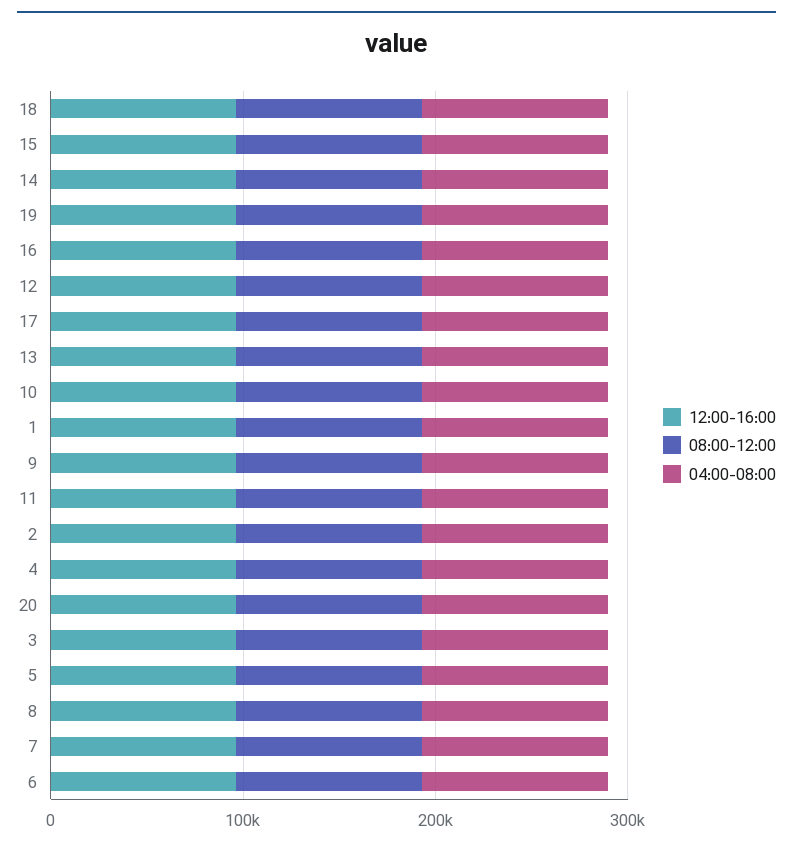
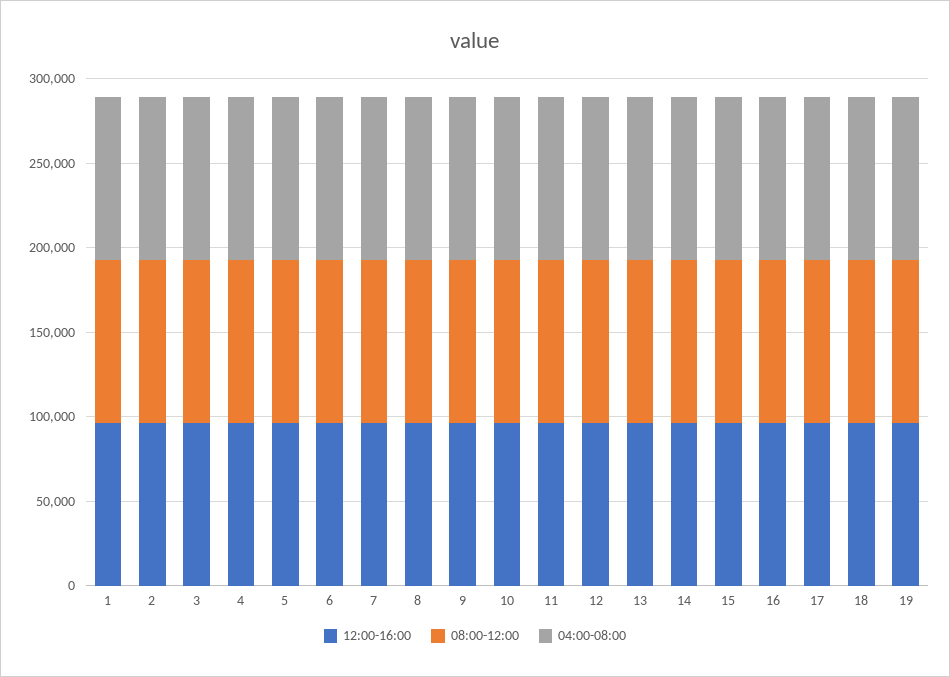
  {
    "12:00-16:00": {
      "18": 100000,
      "15": 100000,
      "14": 100000,
      "19": 100000,
      "16": 100000,
      "12": 100000,
      "17": 100000,
      "13": 100000,
      "10": 100000,
      "1": 100000,
      "9": 100000,
      "11": 100000,
      "2": 100000,
      "4": 100000,
-     "20": 100000,
      "3": 100000,
      "5": 100000,
      "8": 100000,
      "7": 100000,
      "6": 100000
    },
    "08:00-12:00": {
      "18": 100000,
      "15": 100000,
      "14": 100000,
      "19": 100000,
      "16": 100000,
      "12": 100000,
      "17": 100000,
      "13": 100000,
      "10": 100000,
      "1": 100000,
      "9": 100000,
      "11": 100000,
      "2": 100000,
      "4": 100000,
-     "20": 100000,
      "3": 100000,
      "5": 100000,
      "8": 100000,
      "7": 100000,
      "6": 100000
    },
    "04:00-08:00": {
      "18": 100000,
      "15": 100000,
      "14": 100000,
      "19": 100000,
      "16": 100000,
      "12": 100000,
      "17": 100000,
      "13": 100000,
      "10": 100000,
      "1": 100000,
      "9": 100000,
      "11": 100000,
      "2": 100000,
      "4": 100000,
-     "20": 100000,
      "3": 100000,
      "5": 100000,
      "8": 100000,
      "7": 100000,
      "6": 100000
    }
  }

